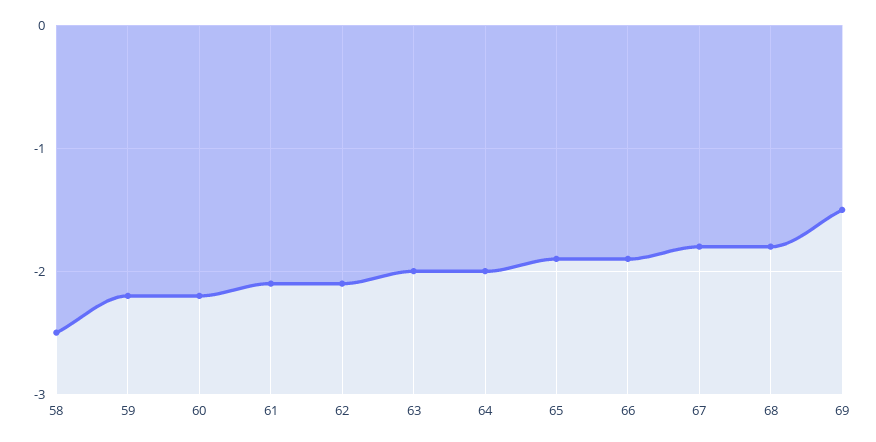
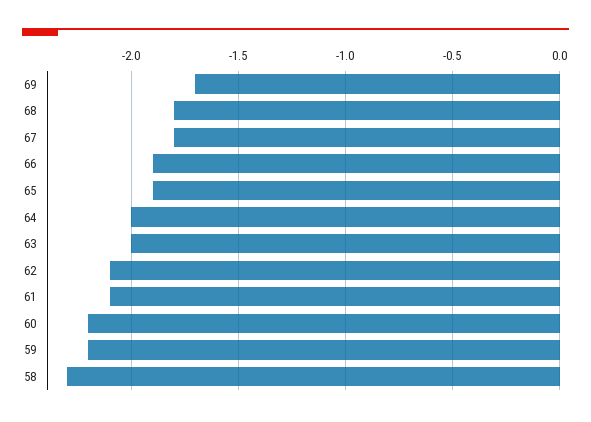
  {
-   "58": -2.5,
+   "58": -2.3,
    "59": -2.2,
    "60": -2.2,
    "61": -2.1,
    "62": -2.1,
    "63": -2,
    "64": -2,
    "65": -1.9,
    "66": -1.9,
    "67": -1.8,
    "68": -1.8,
-   "69": -1.5
+   "69": -1.7
  }

